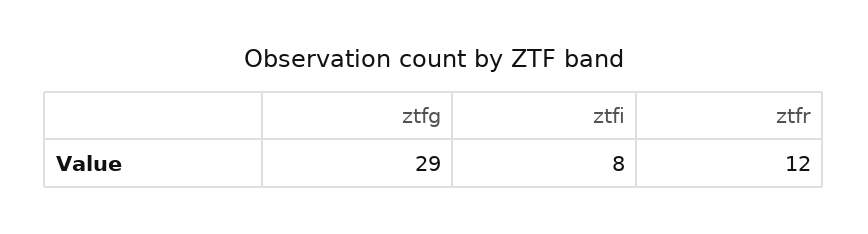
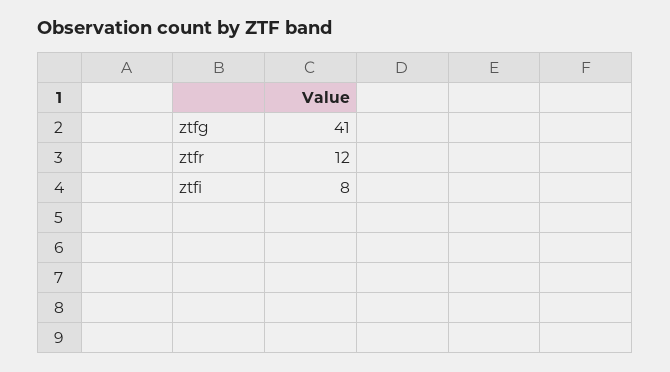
  {
-   "ztfg": 29,
+   "ztfg": 41,
    "ztfi": 8,
    "ztfr": 12
  }

